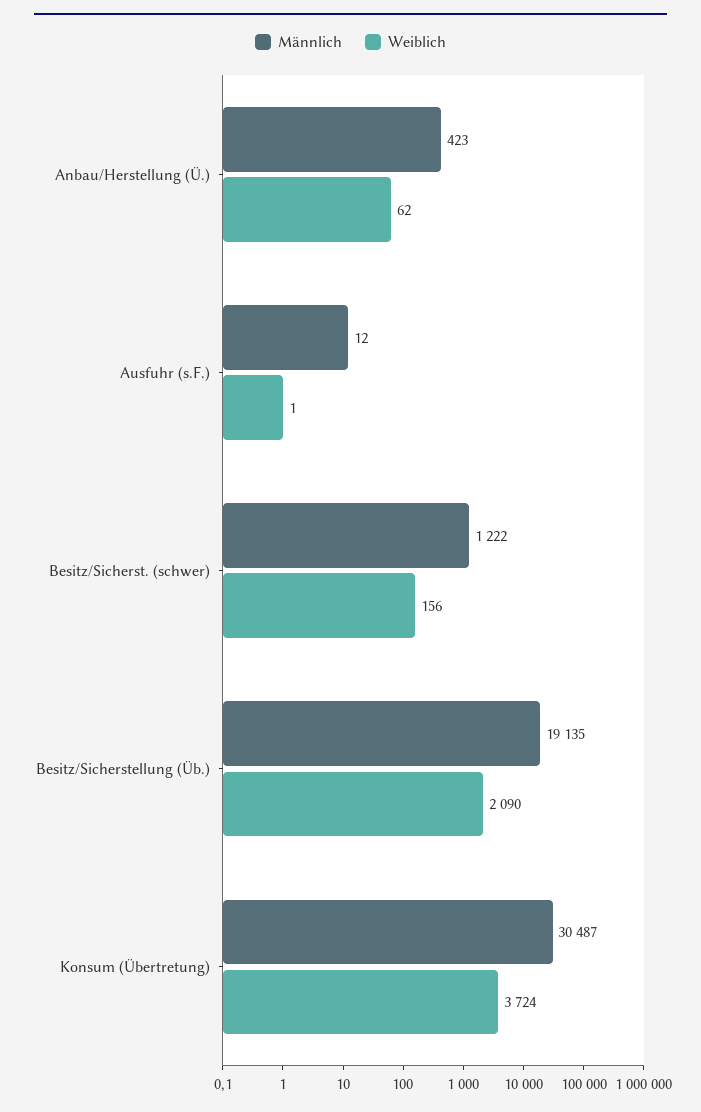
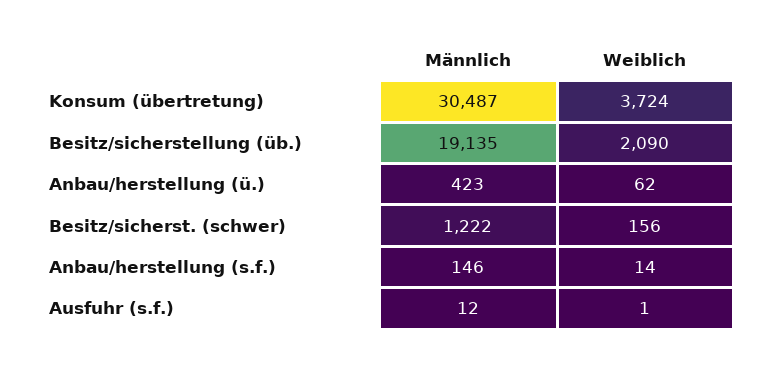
  {
    "Männlich": {
      "Anbau/Herstellung (Ü.)": 423,
      "Ausfuhr (s.F.)": 12,
      "Besitz/Sicherst. (schwer)": 1222,
      "Besitz/Sicherstellung (Üb.)": 19135,
-     "Konsum (Übertretung)": 30487
+     "Konsum (Übertretung)": 30487,
+     "Anbau/herstellung (s.f.)": 146
    },
    "Weiblich": {
      "Anbau/Herstellung (Ü.)": 62,
      "Ausfuhr (s.F.)": 1,
      "Besitz/Sicherst. (schwer)": 156,
      "Besitz/Sicherstellung (Üb.)": 2090,
-     "Konsum (Übertretung)": 3724
+     "Konsum (Übertretung)": 3724,
+     "Anbau/herstellung (s.f.)": 14
    }
  }

